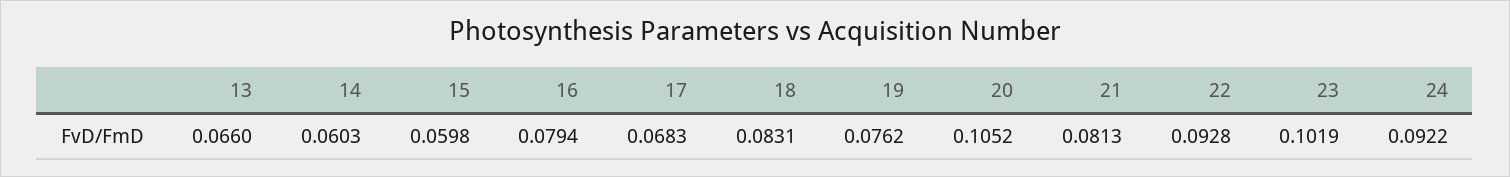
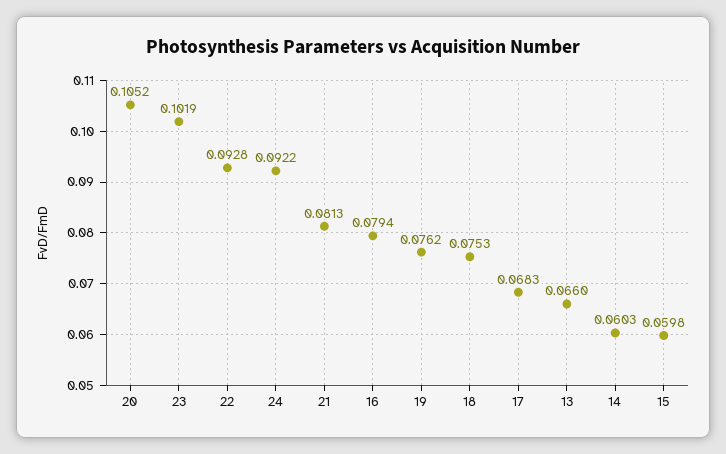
  {
    "13": 0.066,
    "14": 0.0603,
    "15": 0.0598,
    "16": 0.0794,
    "17": 0.0683,
-   "18": 0.0831,
+   "18": 0.0753,
    "19": 0.0762,
    "20": 0.1052,
    "21": 0.0813,
    "22": 0.0928,
    "23": 0.1019,
    "24": 0.0922
  }

